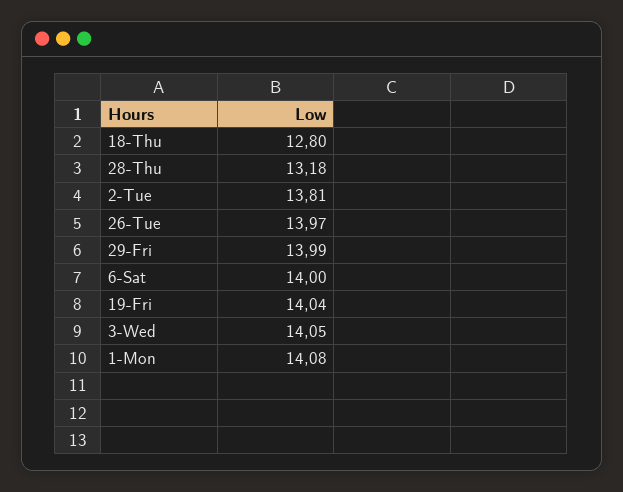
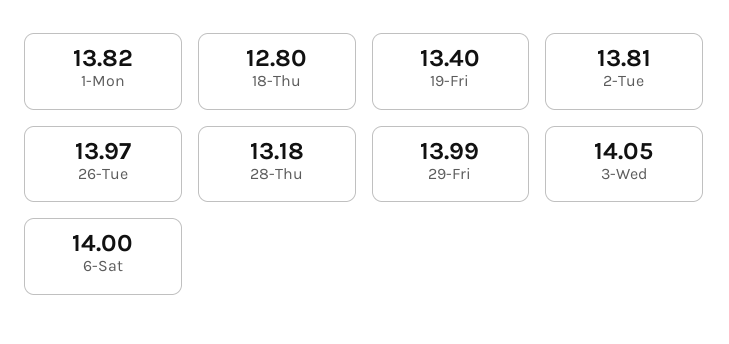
  {
    "18-Thu": 12.8,
    "28-Thu": 13.18,
    "2-Tue": 13.81,
    "26-Tue": 13.97,
    "29-Fri": 13.99,
    "6-Sat": 14,
-   "19-Fri": 14.04,
+   "19-Fri": 13.4,
    "3-Wed": 14.05,
-   "1-Mon": 14.08
+   "1-Mon": 13.82
  }

